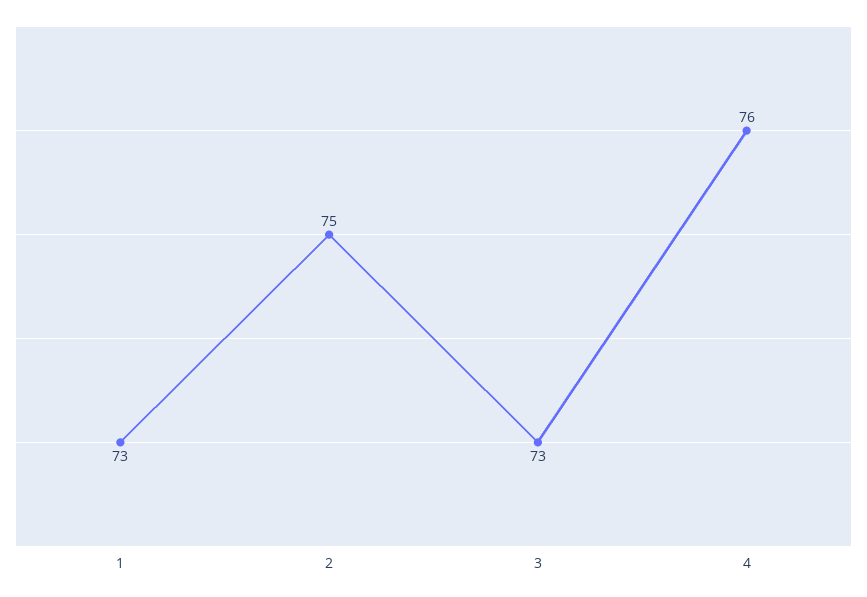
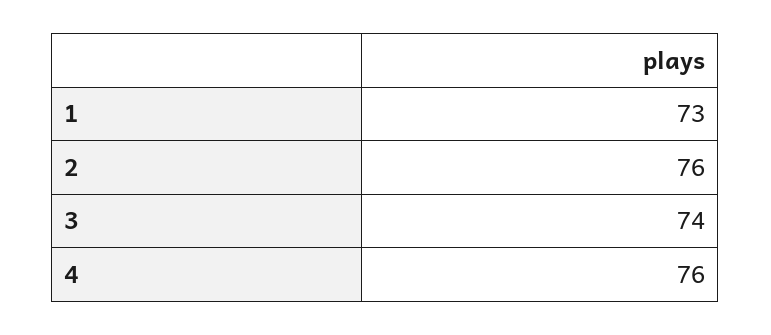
  {
    "1": 73,
-   "2": 75,
+   "2": 76,
-   "3": 73,
+   "3": 74,
    "4": 76
  }

